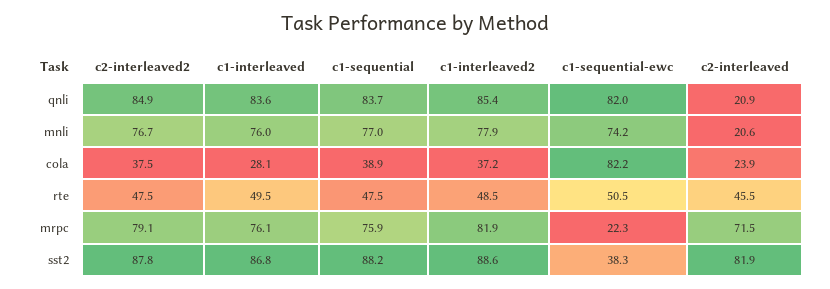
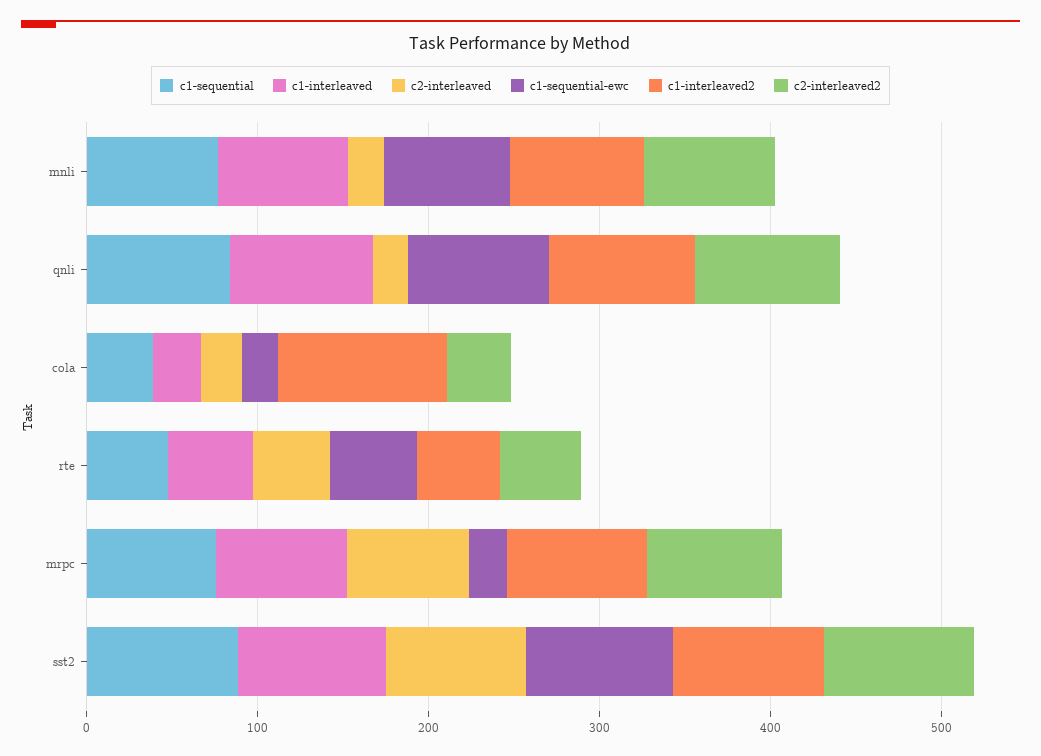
  {
    "c2-interleaved2": {
      "qnli": 84.9,
      "mnli": 76.7,
      "cola": 37.5,
      "rte": 47.5,
      "mrpc": 79.1,
      "sst2": 87.8
    },
    "c1-interleaved": {
      "qnli": 83.6,
      "mnli": 76,
      "cola": 28.1,
      "rte": 49.5,
      "mrpc": 76.1,
      "sst2": 86.8
    },
    "c1-sequential": {
      "qnli": 83.7,
      "mnli": 77,
      "cola": 38.9,
      "rte": 47.5,
      "mrpc": 75.9,
      "sst2": 88.2
    },
    "c1-interleaved2": {
      "qnli": 85.4,
      "mnli": 77.9,
-     "cola": 37.2,
+     "cola": 100,
      "rte": 48.5,
      "mrpc": 81.9,
      "sst2": 88.6
    },
    "c1-sequential-ewc": {
      "qnli": 82,
      "mnli": 74.2,
-     "cola": 82.2,
+     "cola": 20,
      "rte": 50.5,
      "mrpc": 22.3,
-     "sst2": 38.3
+     "sst2": 80
    },
    "c2-interleaved": {
      "qnli": 20.9,
      "mnli": 20.6,
      "cola": 23.9,
      "rte": 45.5,
      "mrpc": 71.5,
      "sst2": 81.9
    }
  }

